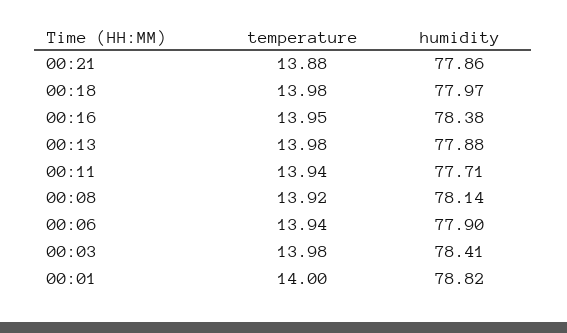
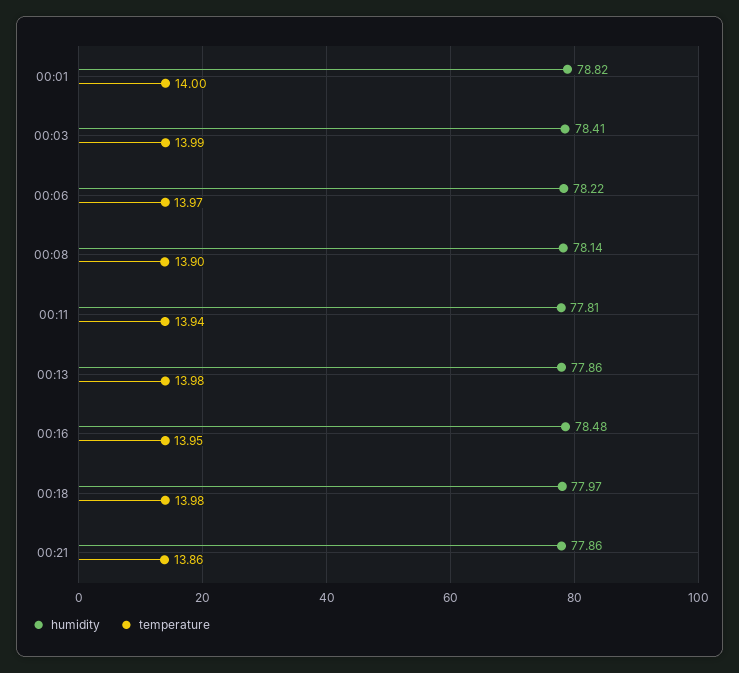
  {
    "temperature": {
-     "00:21": 13.88,
+     "00:21": 13.86,
      "00:18": 13.98,
      "00:16": 13.95,
      "00:13": 13.98,
      "00:11": 13.94,
-     "00:08": 13.92,
+     "00:08": 13.9,
-     "00:06": 13.94,
+     "00:06": 13.97,
-     "00:03": 13.98,
+     "00:03": 13.99,
      "00:01": 14
    },
    "humidity": {
      "00:21": 77.86,
      "00:18": 77.97,
-     "00:16": 78.38,
+     "00:16": 78.48,
-     "00:13": 77.88,
+     "00:13": 77.86,
-     "00:11": 77.71,
+     "00:11": 77.81,
      "00:08": 78.14,
-     "00:06": 77.9,
+     "00:06": 78.22,
      "00:03": 78.41,
      "00:01": 78.82
    }
  }

